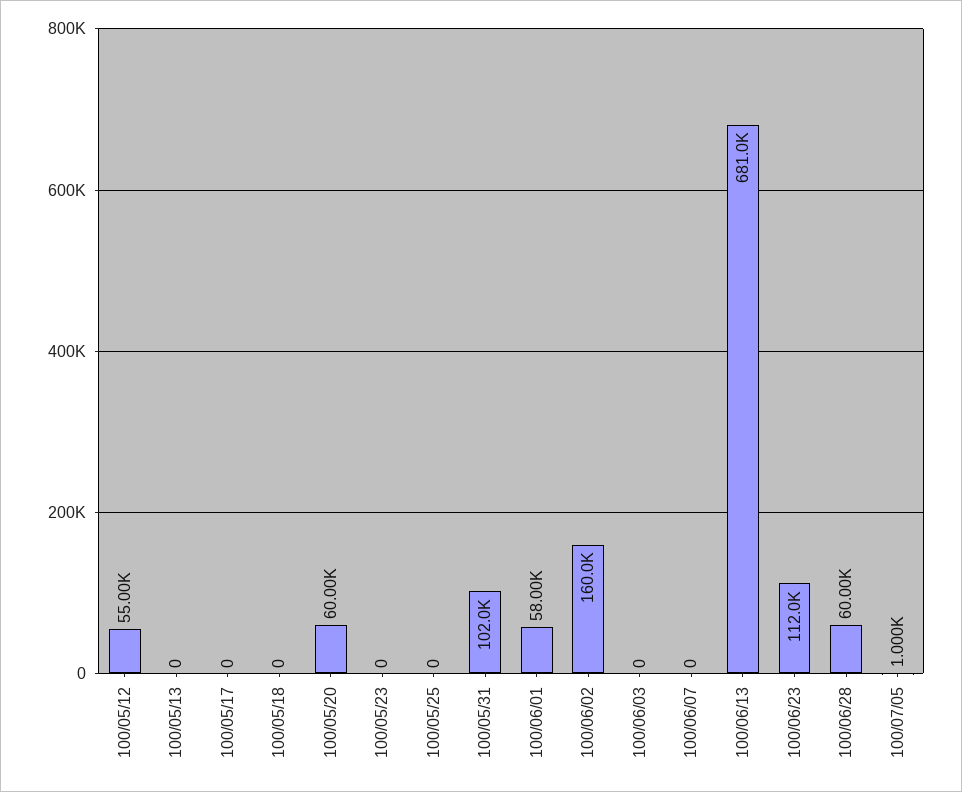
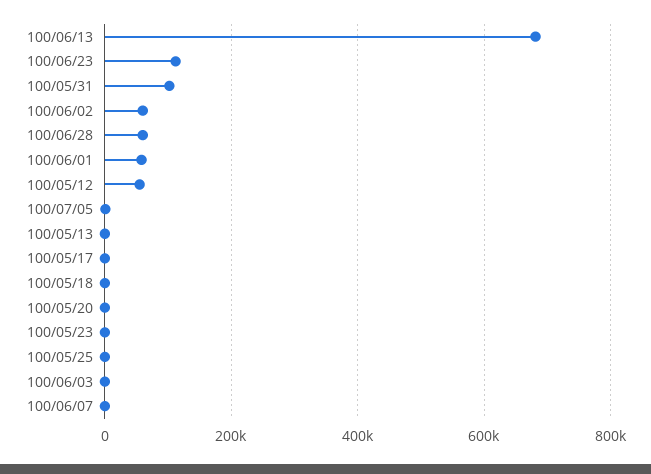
  {
    "100/05/12": 55000,
    "100/05/13": 0,
    "100/05/17": 0,
    "100/05/18": 0,
-   "100/05/20": 60000,
+   "100/05/20": 0,
    "100/05/23": 0,
    "100/05/25": 0,
    "100/05/31": 102000,
    "100/06/01": 58000,
-   "100/06/02": 160000,
+   "100/06/02": 60000,
    "100/06/03": 0,
    "100/06/07": 0,
    "100/06/13": 681000,
    "100/06/23": 112000,
    "100/06/28": 60000,
    "100/07/05": 1000
  }

